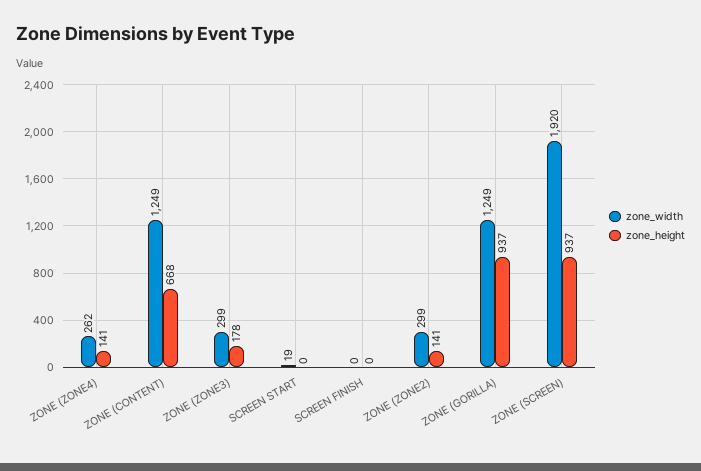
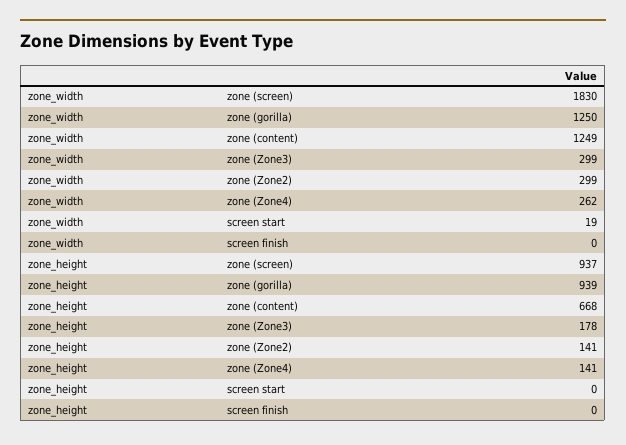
  {
    "zone_width": {
      "ZONE (ZONE4)": 262,
      "ZONE (CONTENT)": 1249,
      "ZONE (ZONE3)": 299,
      "SCREEN START": 19,
      "SCREEN FINISH": 0,
      "ZONE (ZONE2)": 299,
-     "ZONE (GORILLA)": 1249,
+     "ZONE (GORILLA)": 1250,
-     "ZONE (SCREEN)": 1920
+     "ZONE (SCREEN)": 1830
    },
    "zone_height": {
      "ZONE (ZONE4)": 141,
      "ZONE (CONTENT)": 668,
      "ZONE (ZONE3)": 178,
      "SCREEN START": 0,
      "SCREEN FINISH": 0,
      "ZONE (ZONE2)": 141,
-     "ZONE (GORILLA)": 937,
+     "ZONE (GORILLA)": 939,
      "ZONE (SCREEN)": 937
    }
  }

